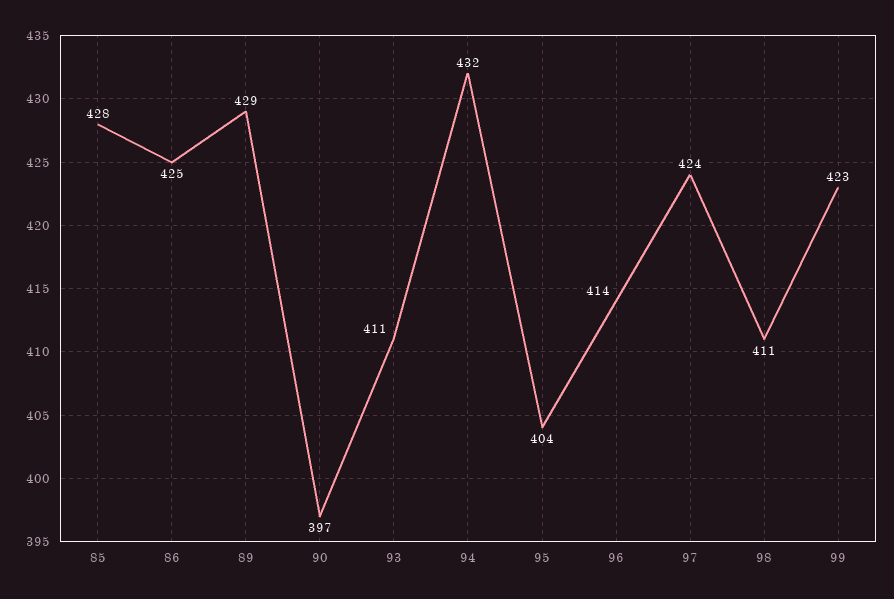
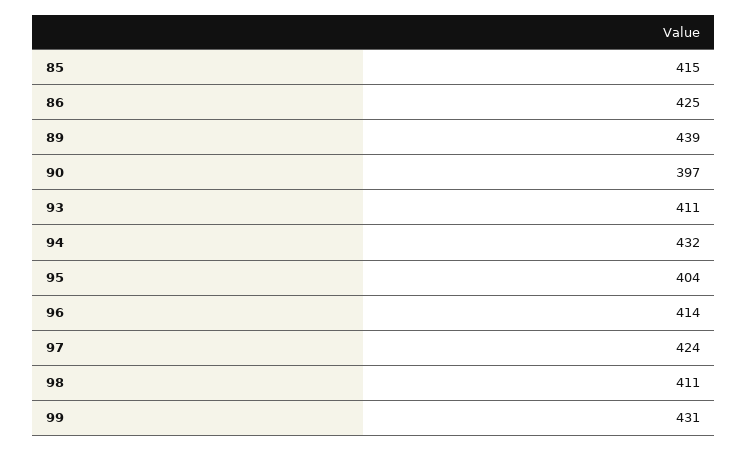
  {
-   "85": 428,
+   "85": 415,
    "86": 425,
-   "89": 429,
+   "89": 439,
    "90": 397,
    "93": 411,
    "94": 432,
    "95": 404,
    "96": 414,
    "97": 424,
    "98": 411,
-   "99": 423
+   "99": 431
  }

